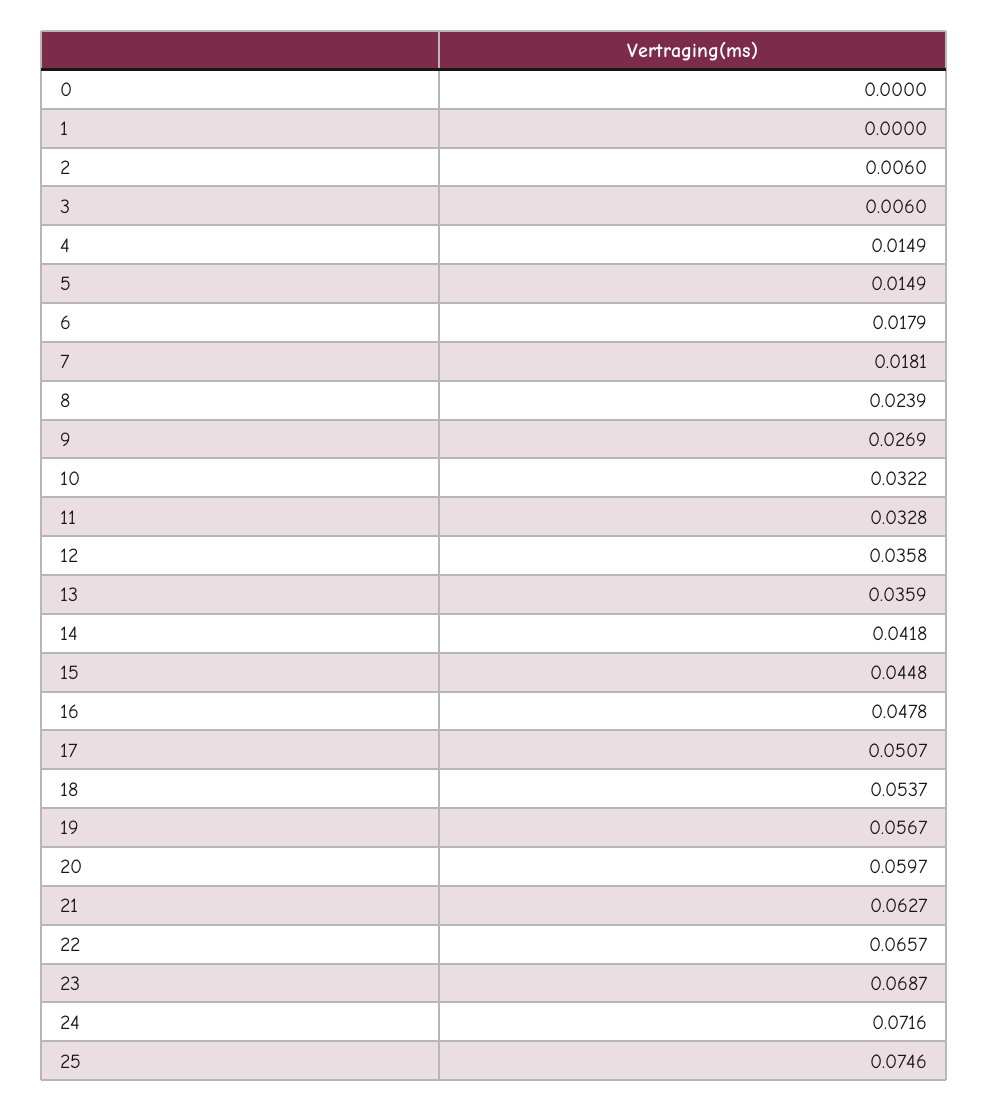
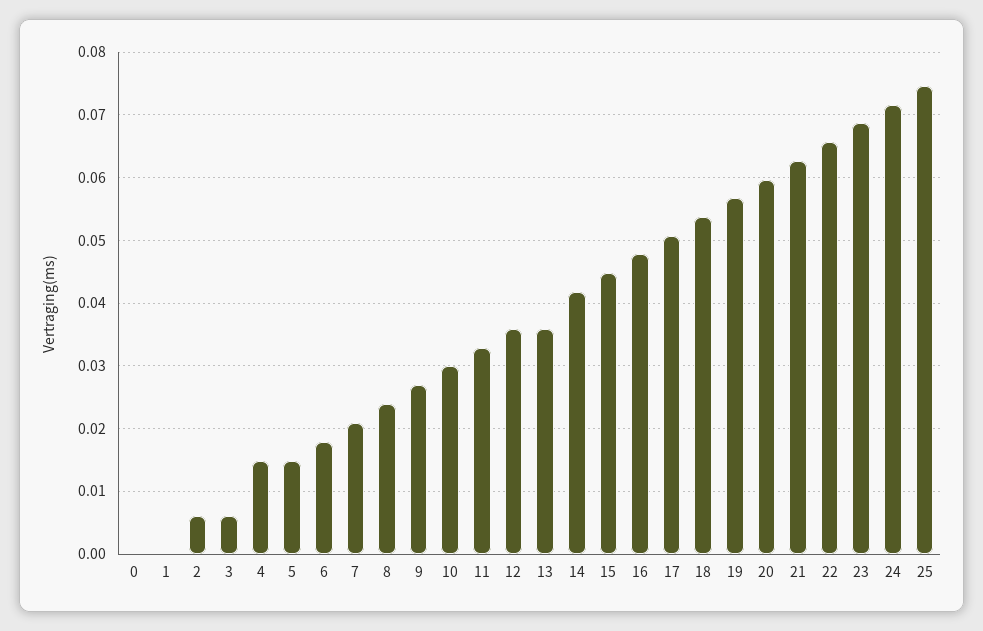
  {
    "0": 0,
    "1": 0,
    "2": 0.006,
    "3": 0.006,
    "4": 0.0149,
    "5": 0.0149,
    "6": 0.0179,
-   "7": 0.0181,
+   "7": 0.021,
    "8": 0.0239,
    "9": 0.0269,
-   "10": 0.0322,
+   "10": 0.03,
    "11": 0.0328,
    "12": 0.0358,
    "13": 0.0359,
    "14": 0.0418,
    "15": 0.0448,
    "16": 0.0478,
    "17": 0.0507,
    "18": 0.0537,
    "19": 0.0567,
    "20": 0.0597,
    "21": 0.0627,
    "22": 0.0657,
    "23": 0.0687,
    "24": 0.0716,
    "25": 0.0746
  }

